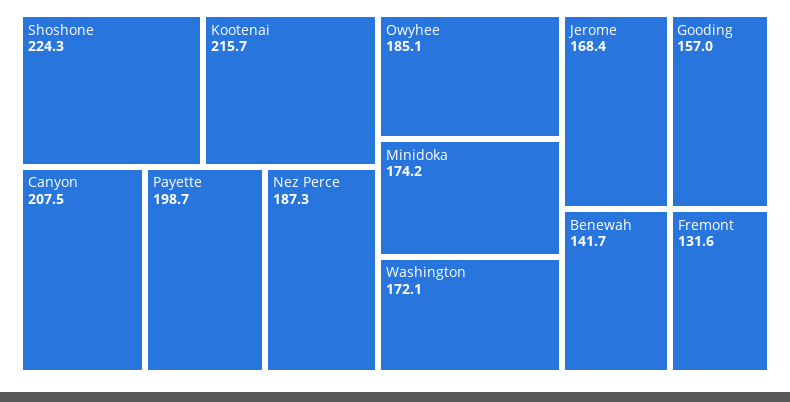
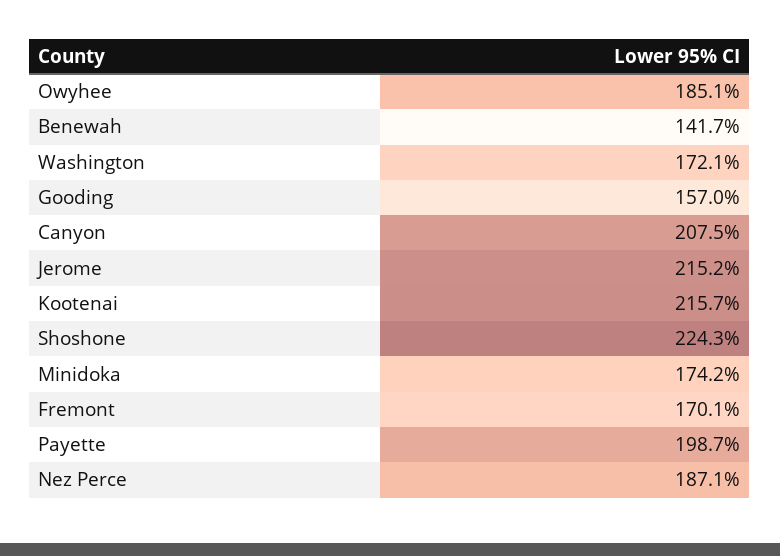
  {
    "Shoshone": 224.3,
    "Kootenai": 215.7,
    "Canyon": 207.5,
    "Payette": 198.7,
-   "Nez Perce": 187.3,
+   "Nez Perce": 187.1,
    "Owyhee": 185.1,
    "Minidoka": 174.2,
    "Washington": 172.1,
-   "Jerome": 168.4,
+   "Jerome": 215.2,
    "Gooding": 157,
    "Benewah": 141.7,
-   "Fremont": 131.6
+   "Fremont": 170.1
  }

